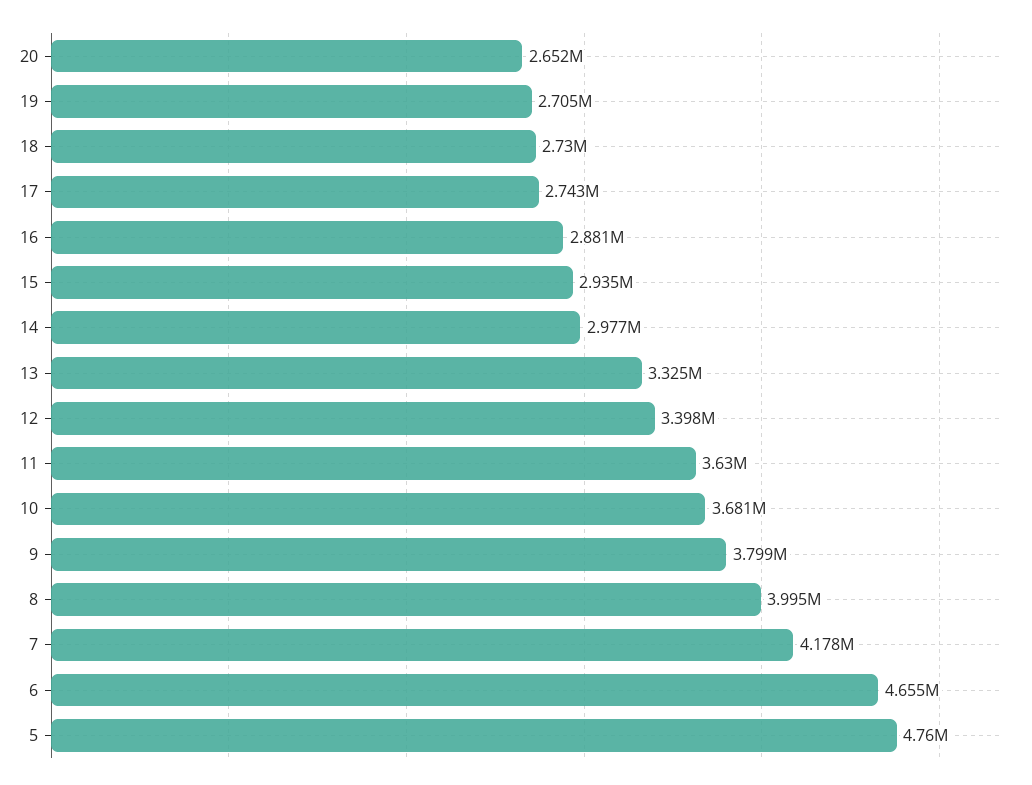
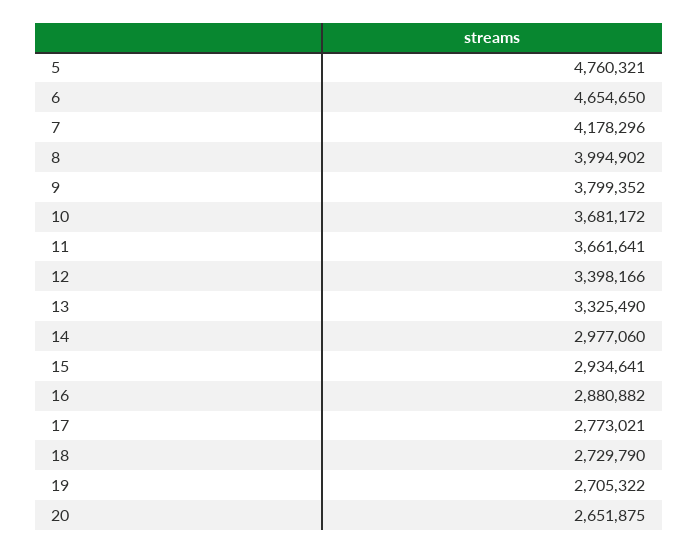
  {
    "20": 2651875,
    "19": 2705322,
    "18": 2729790,
-   "17": 2743000,
+   "17": 2773021,
    "16": 2880882,
    "15": 2934641,
    "14": 2977060,
    "13": 3325490,
    "12": 3398166,
-   "11": 3630000,
+   "11": 3661641,
    "10": 3681172,
    "9": 3799352,
    "8": 3994902,
    "7": 4178296,
    "6": 4654650,
    "5": 4760321
  }

